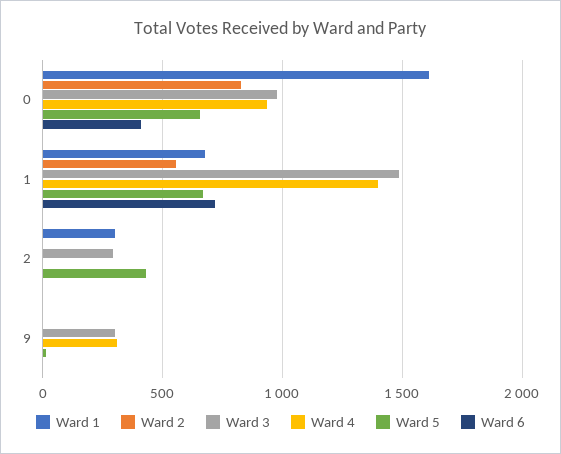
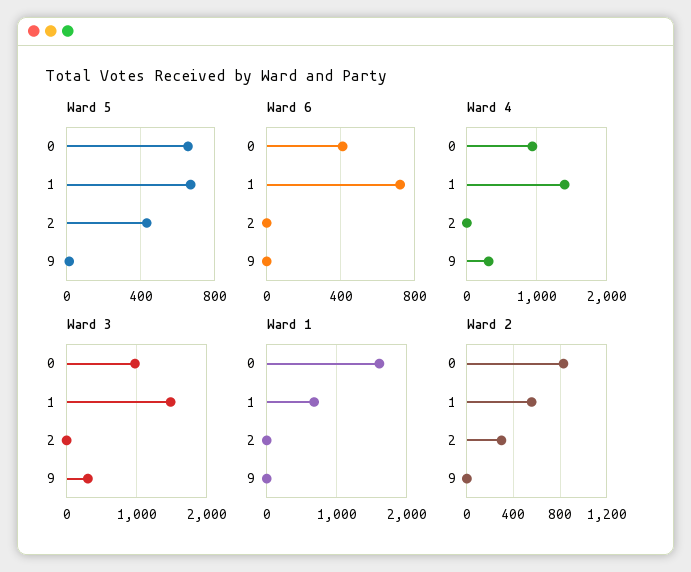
  {
    "Ward 1": {
      "0": 1600,
      "1": 700,
-     "2": 300,
+     "2": 0,
      "9": 0
    },
    "Ward 2": {
      "0": 850,
      "1": 550,
-     "2": 0,
+     "2": 300,
      "9": 0
    },
    "Ward 3": {
      "0": 1000,
      "1": 1500,
-     "2": 300,
+     "2": 0,
      "9": 300
    },
    "Ward 4": {
      "0": 950,
      "1": 1400,
      "2": 0,
      "9": 300
    },
    "Ward 5": {
      "0": 650,
      "1": 650,
      "2": 450,
      "9": 0
    },
    "Ward 6": {
      "0": 400,
      "1": 700,
      "2": 0,
      "9": 0
    }
  }

